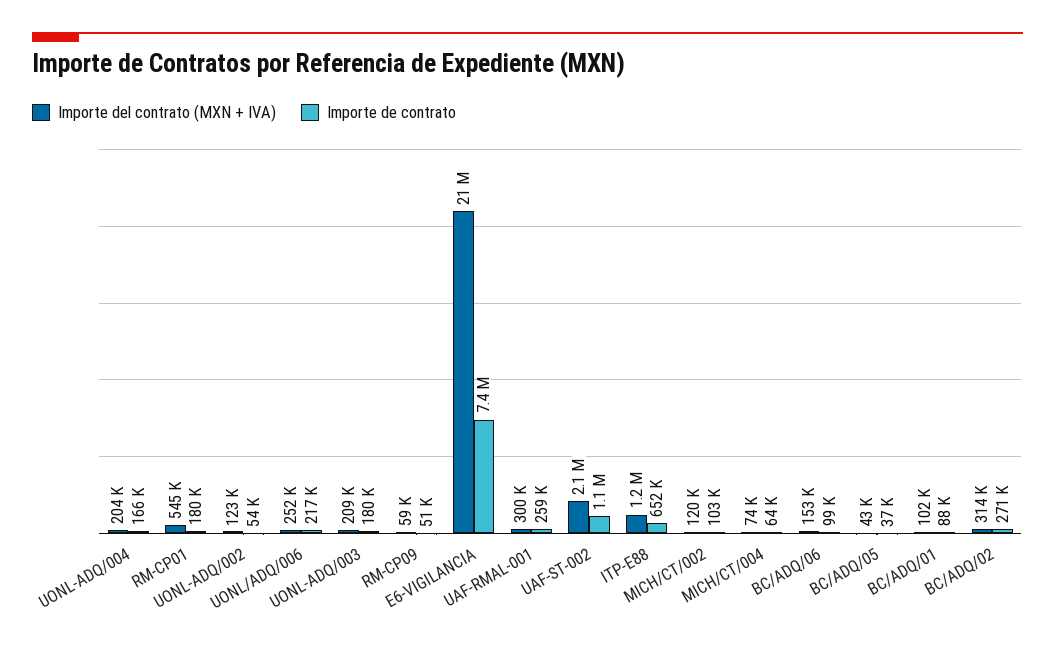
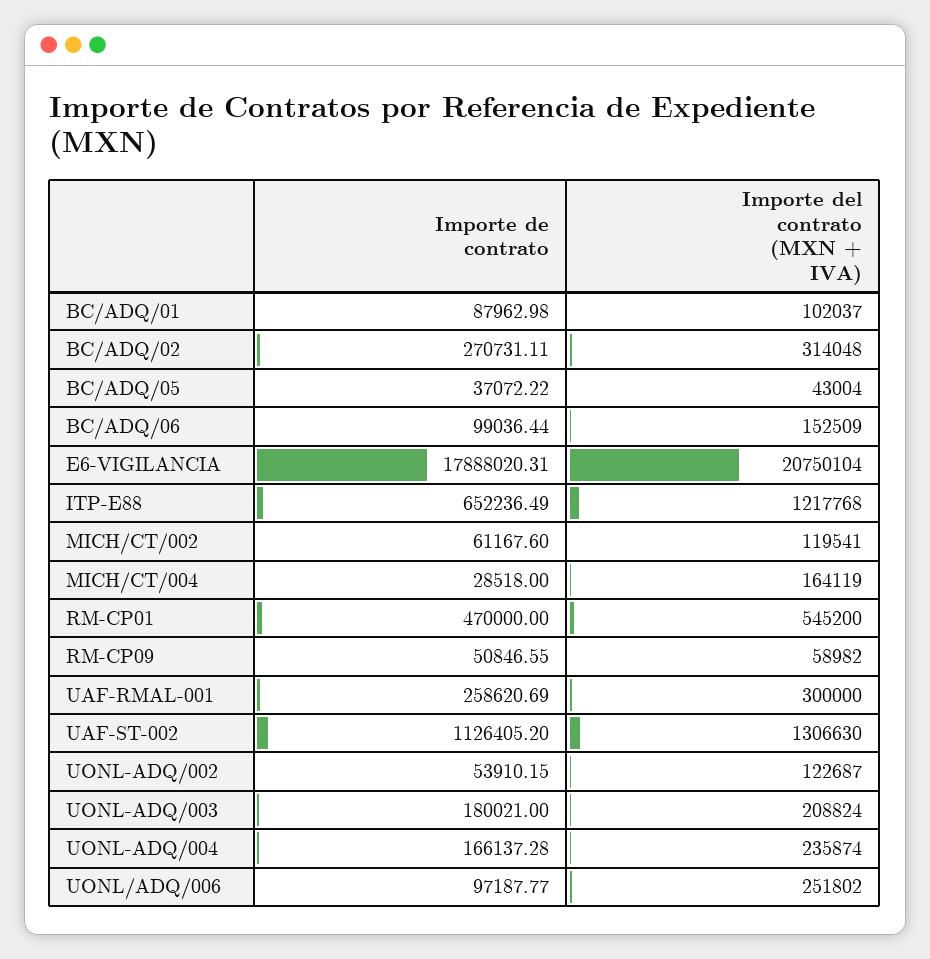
  {
    "Importe del contrato (MXN + IVA)": {
-     "UONL-ADQ/004": 204000,
+     "UONL-ADQ/004": 235874,
      "RM-CP01": 545200,
      "UONL-ADQ/002": 122687,
      "UONL/ADQ/006": 251802,
      "UONL-ADQ/003": 208824,
      "RM-CP09": 58982,
      "E6-VIGILANCIA": 20750104,
      "UAF-RMAL-001": 300000,
-     "UAF-ST-002": 2100000,
+     "UAF-ST-002": 1306630,
      "ITP-E88": 1217768,
      "MICH/CT/002": 119541,
-     "MICH/CT/004": 74000,
+     "MICH/CT/004": 164119,
      "BC/ADQ/06": 152509,
      "BC/ADQ/05": 43004,
      "BC/ADQ/01": 102037,
      "BC/ADQ/02": 314048
    },
    "Importe de contrato": {
      "UONL-ADQ/004": 166137.28,
-     "RM-CP01": 180000,
+     "RM-CP01": 470000,
      "UONL-ADQ/002": 53910.15,
-     "UONL/ADQ/006": 217000,
+     "UONL/ADQ/006": 97187.77,
      "UONL-ADQ/003": 180021,
      "RM-CP09": 50846.55,
-     "E6-VIGILANCIA": 7400000,
+     "E6-VIGILANCIA": 17888020.31,
      "UAF-RMAL-001": 258620.69,
      "UAF-ST-002": 1126405.2,
      "ITP-E88": 652236.49,
-     "MICH/CT/002": 103000,
+     "MICH/CT/002": 61167.6,
-     "MICH/CT/004": 64000,
+     "MICH/CT/004": 28518,
      "BC/ADQ/06": 99036.44,
      "BC/ADQ/05": 37072.22,
      "BC/ADQ/01": 87962.98,
      "BC/ADQ/02": 270731.11
    }
  }

